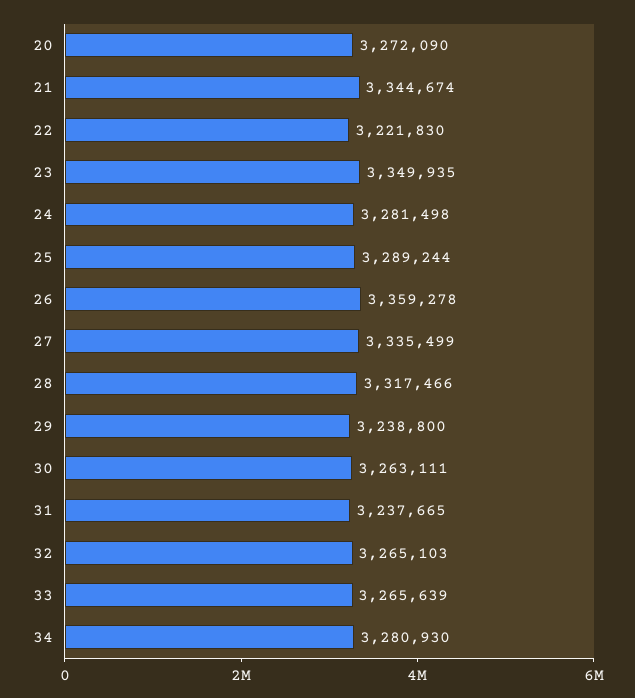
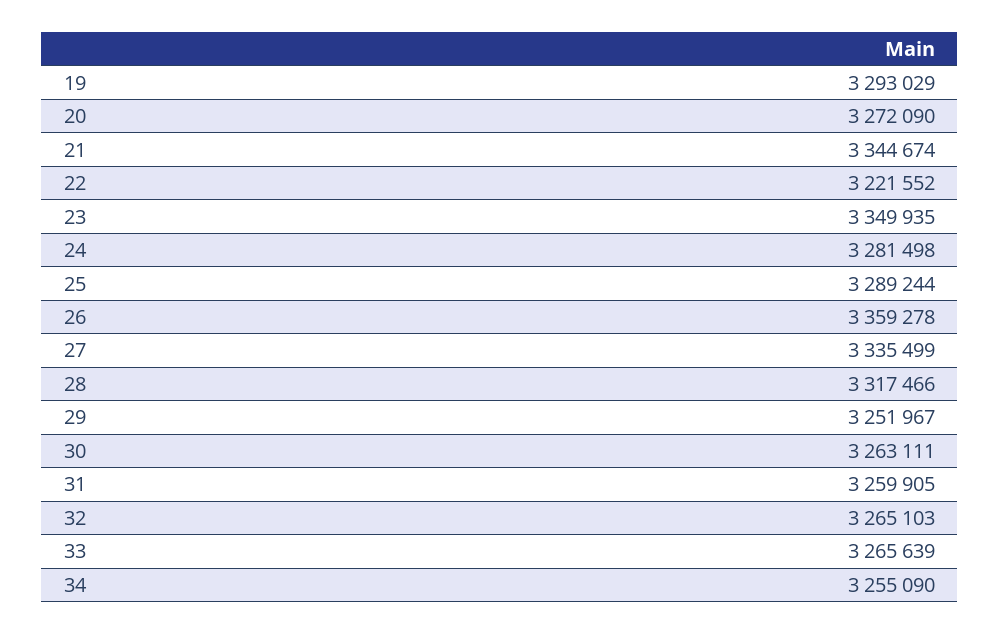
  {
    "20": 3272090,
    "21": 3344674,
-   "22": 3221830,
+   "22": 3221552,
    "23": 3349935,
    "24": 3281498,
    "25": 3289244,
    "26": 3359278,
    "27": 3335499,
    "28": 3317466,
-   "29": 3238800,
+   "29": 3251967,
    "30": 3263111,
-   "31": 3237665,
+   "31": 3259905,
    "32": 3265103,
    "33": 3265639,
-   "34": 3280930
+   "34": 3255090,
+   "19": 3293029
  }

